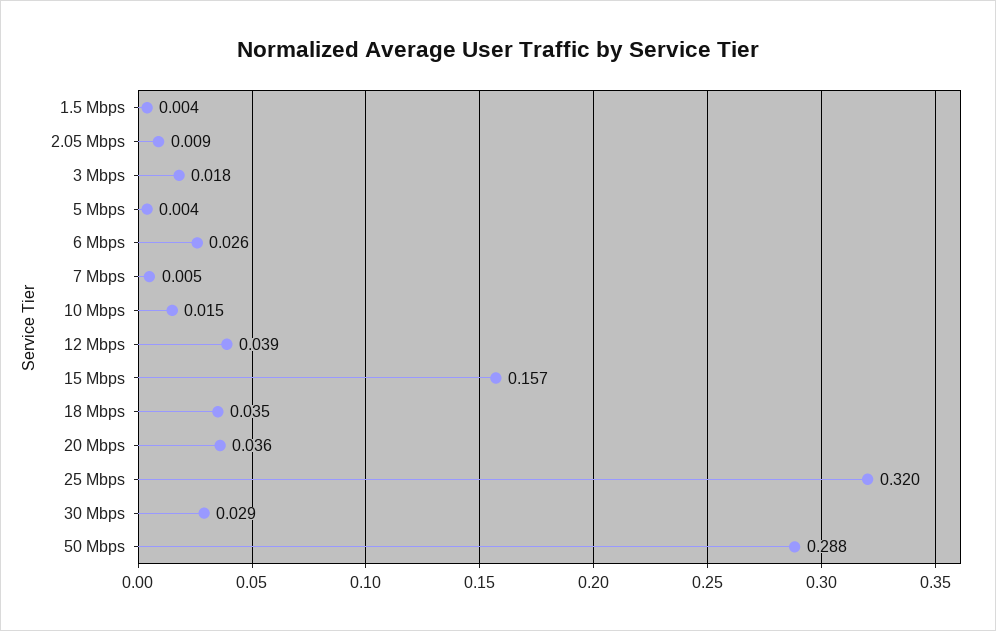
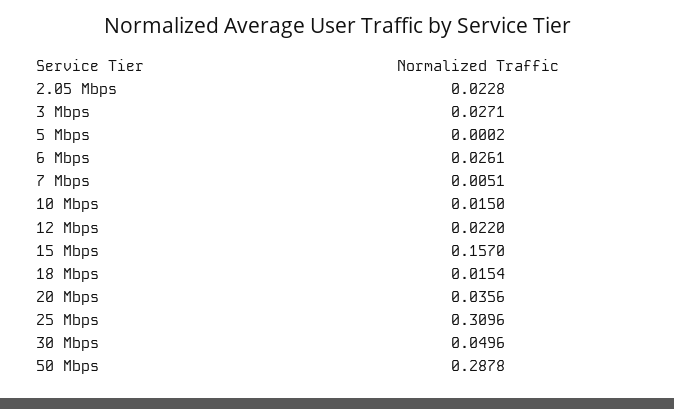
  {
-   "1.5 Mbps": 0.004,
-   "2.05 Mbps": 0.009,
+   "2.05 Mbps": 0.0228,
-   "3 Mbps": 0.018,
+   "3 Mbps": 0.0271,
-   "5 Mbps": 0.004,
+   "5 Mbps": 0.0002,
    "6 Mbps": 0.0261,
    "7 Mbps": 0.0051,
    "10 Mbps": 0.015,
-   "12 Mbps": 0.039,
+   "12 Mbps": 0.022,
    "15 Mbps": 0.157,
-   "18 Mbps": 0.035,
+   "18 Mbps": 0.0154,
    "20 Mbps": 0.0356,
-   "25 Mbps": 0.32,
+   "25 Mbps": 0.3096,
-   "30 Mbps": 0.029,
+   "30 Mbps": 0.0496,
    "50 Mbps": 0.2878
  }

